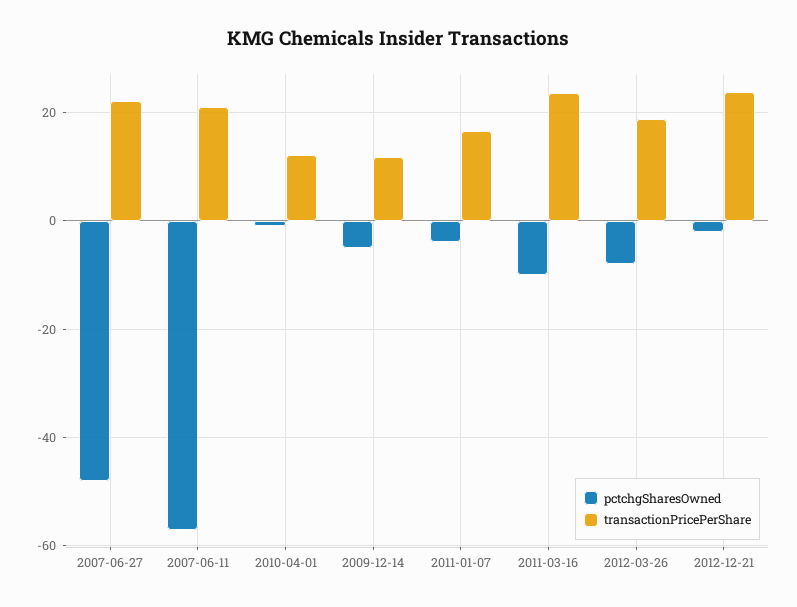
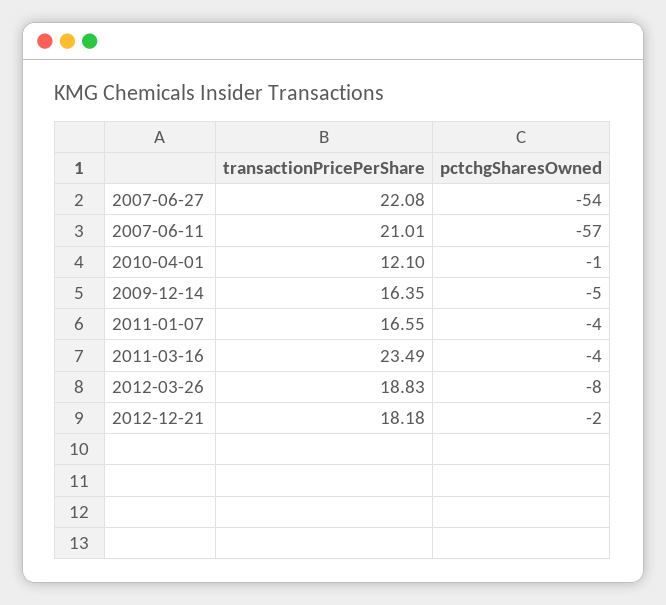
  {
    "pctchgSharesOwned": {
-     "2007-06-27": -48,
+     "2007-06-27": -54,
      "2007-06-11": -57,
      "2010-04-01": -1,
      "2009-12-14": -5,
      "2011-01-07": -4,
-     "2011-03-16": -10,
+     "2011-03-16": -4,
      "2012-03-26": -8,
      "2012-12-21": -2
    },
    "transactionPricePerShare": {
      "2007-06-27": 22.08,
      "2007-06-11": 21.01,
      "2010-04-01": 12.1,
-     "2009-12-14": 12,
+     "2009-12-14": 16.35,
      "2011-01-07": 16.55,
      "2011-03-16": 23.49,
      "2012-03-26": 18.83,
-     "2012-12-21": 24
+     "2012-12-21": 18.18
    }
  }

